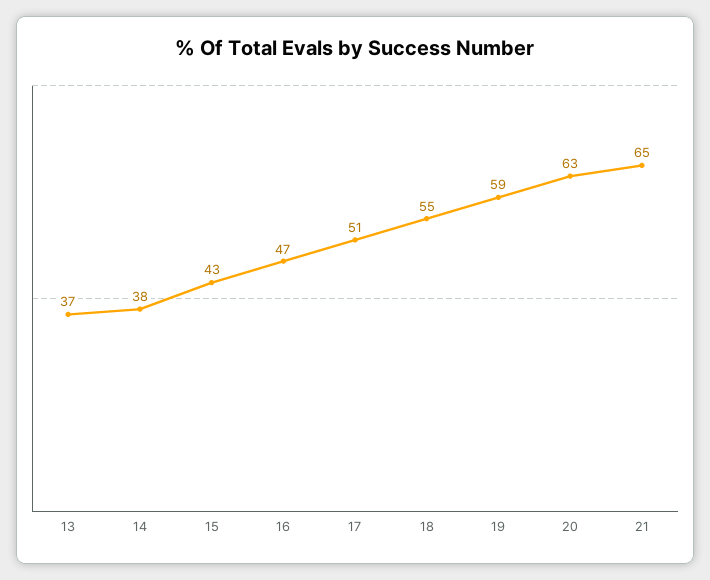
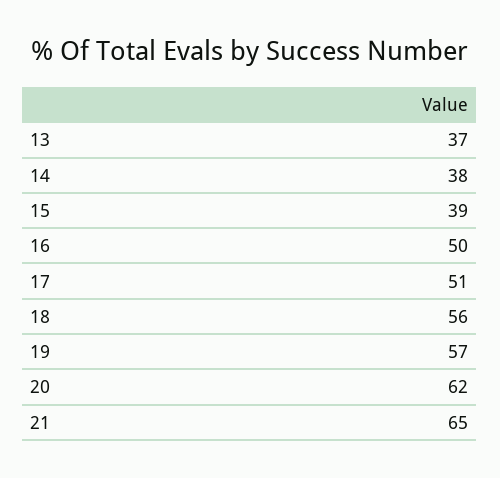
  {
    "13": 37,
    "14": 38,
-   "15": 43,
+   "15": 39,
-   "16": 47,
+   "16": 50,
    "17": 51,
-   "18": 55,
+   "18": 56,
-   "19": 59,
+   "19": 57,
-   "20": 63,
+   "20": 62,
    "21": 65
  }

